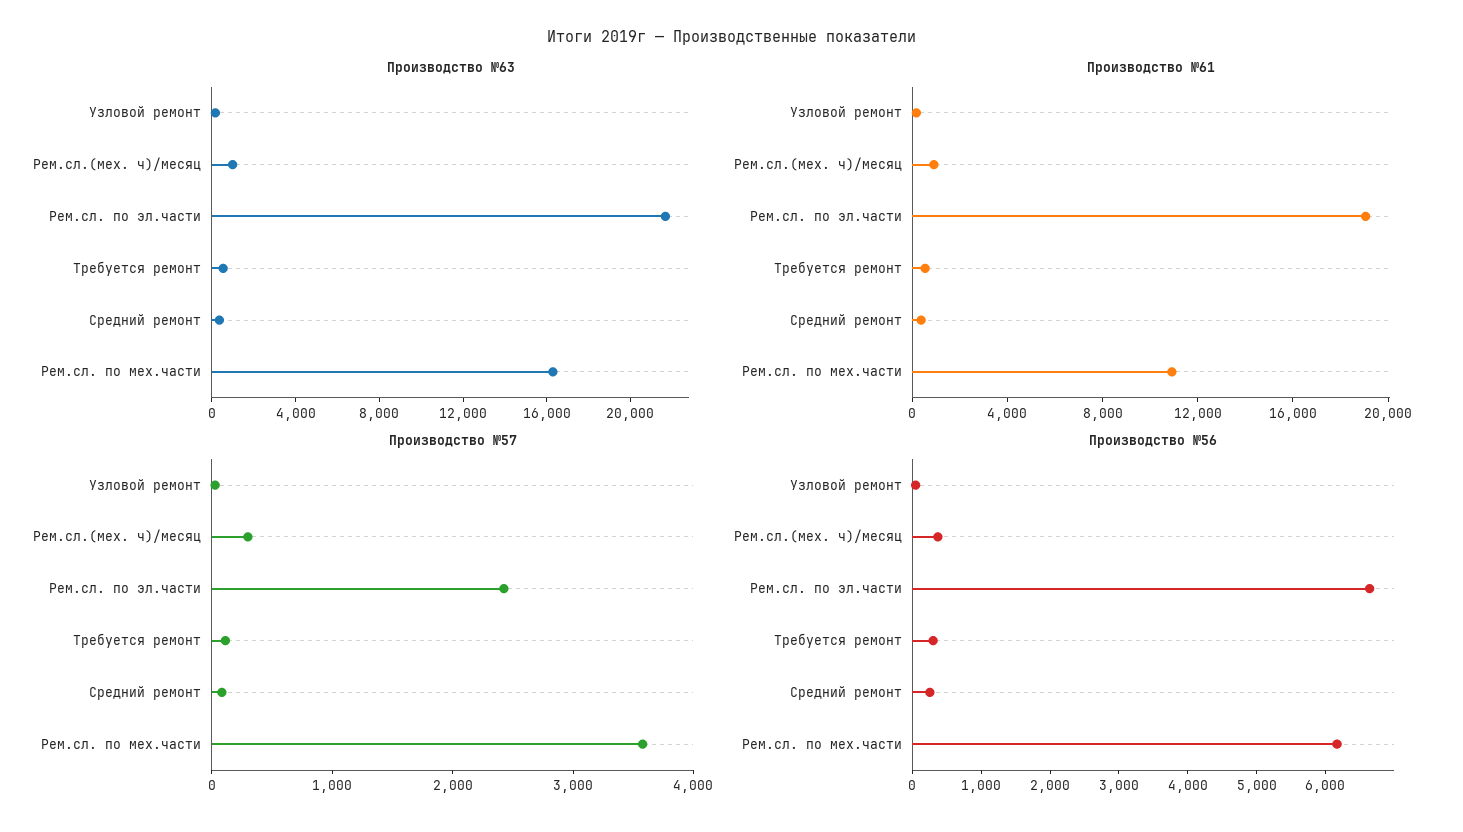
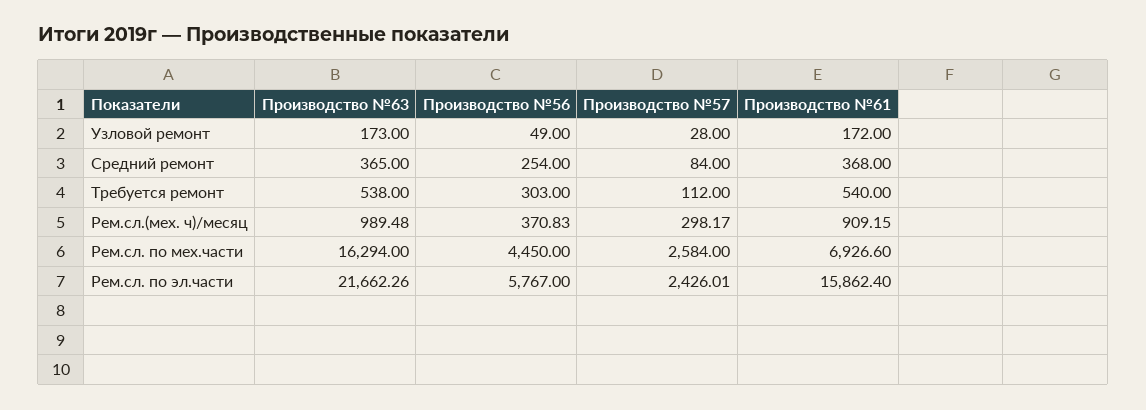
  {
    "Производство №63": {
      "Узловой ремонт": 173,
      "Рем.сл.(мех. ч)/месяц": 989.48,
      "Рем.сл. по эл.части": 21662.26,
      "Требуется ремонт": 538,
      "Средний ремонт": 365,
      "Рем.сл. по мех.части": 16294
    },
    "Производство №61": {
      "Узловой ремонт": 172,
      "Рем.сл.(мех. ч)/месяц": 909.15,
-     "Рем.сл. по эл.части": 19000,
+     "Рем.сл. по эл.части": 15862.4,
      "Требуется ремонт": 540,
      "Средний ремонт": 368,
-     "Рем.сл. по мех.части": 11000
+     "Рем.сл. по мех.части": 6926.6
    },
    "Производство №57": {
      "Узловой ремонт": 28,
      "Рем.сл.(мех. ч)/месяц": 298.17,
      "Рем.сл. по эл.части": 2426.01,
      "Требуется ремонт": 112,
      "Средний ремонт": 84,
-     "Рем.сл. по мех.части": 3600
+     "Рем.сл. по мех.части": 2584
    },
    "Производство №56": {
      "Узловой ремонт": 49,
      "Рем.сл.(мех. ч)/месяц": 370.83,
-     "Рем.сл. по эл.части": 6600,
+     "Рем.сл. по эл.части": 5767,
      "Требуется ремонт": 303,
      "Средний ремонт": 254,
-     "Рем.сл. по мех.части": 6200
+     "Рем.сл. по мех.части": 4450
    }
  }

